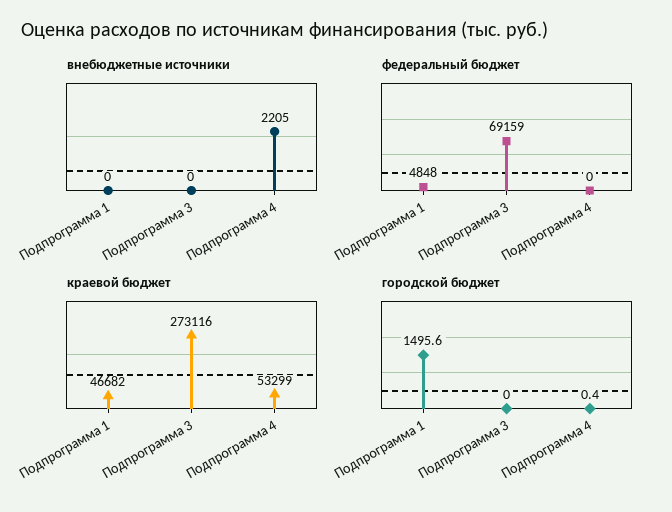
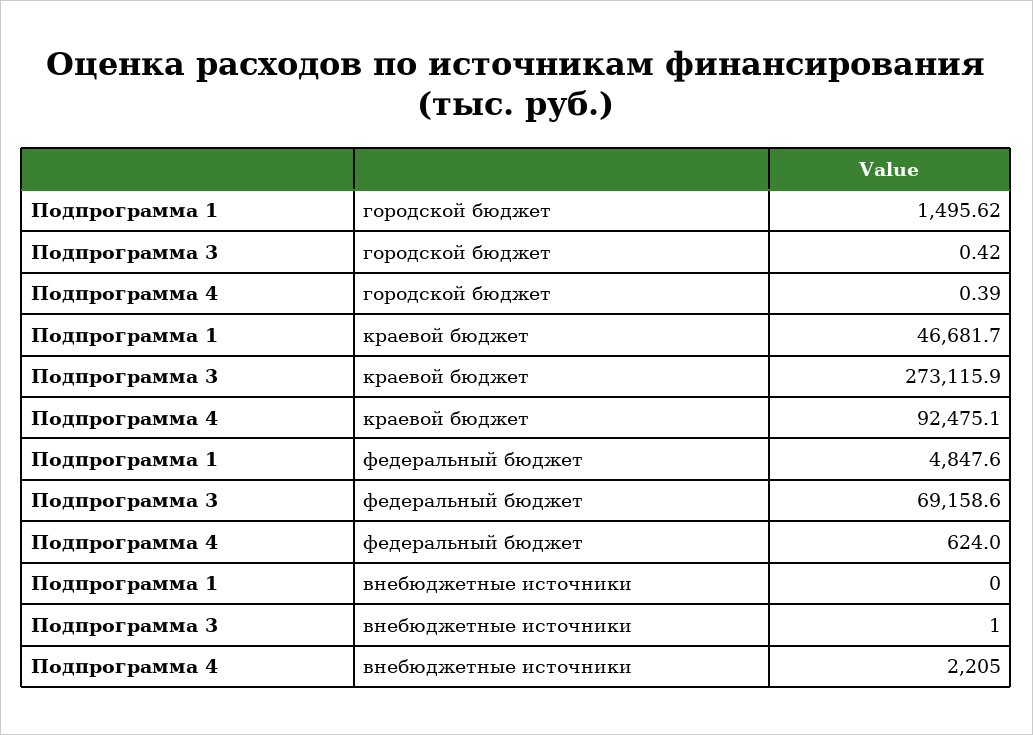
  {
    "внебюджетные источники": {
      "Подпрограмма 1": 0,
-     "Подпрограмма 3": 0,
+     "Подпрограмма 3": 1,
      "Подпрограмма 4": 2205
    },
    "федеральный бюджет": {
      "Подпрограмма 1": 4847.6,
      "Подпрограмма 3": 69158.6,
-     "Подпрограмма 4": 0
+     "Подпрограмма 4": 624
    },
    "краевой бюджет": {
      "Подпрограмма 1": 46681.7,
      "Подпрограмма 3": 273115.9,
-     "Подпрограмма 4": 53299
+     "Подпрограмма 4": 92475.1
    },
    "городской бюджет": {
      "Подпрограмма 1": 1495.62,
-     "Подпрограмма 3": 0,
+     "Подпрограмма 3": 0.42,
      "Подпрограмма 4": 0.39
    }
  }

